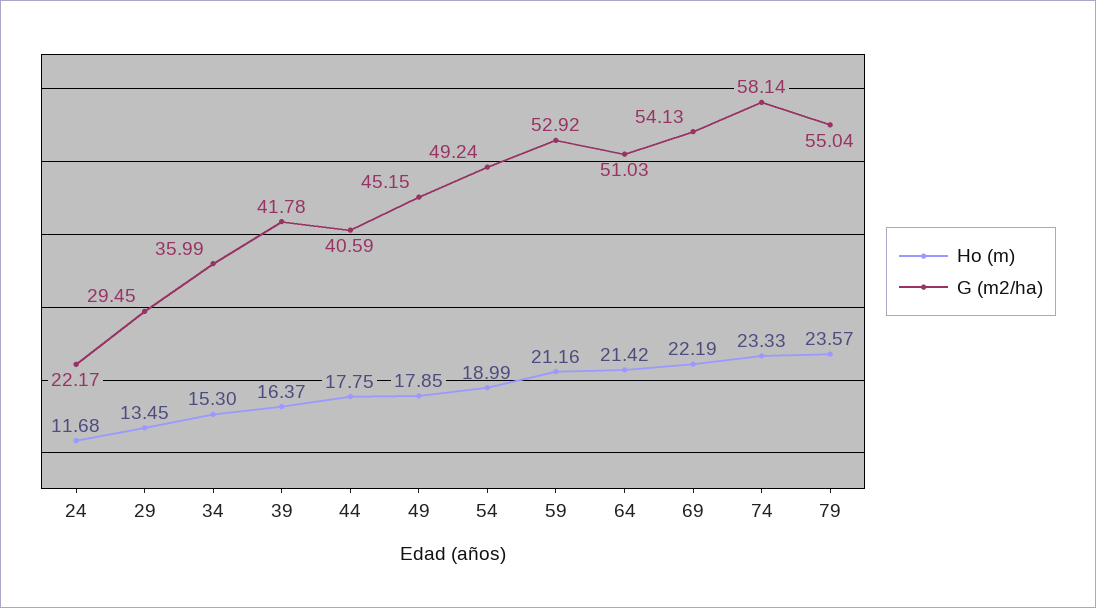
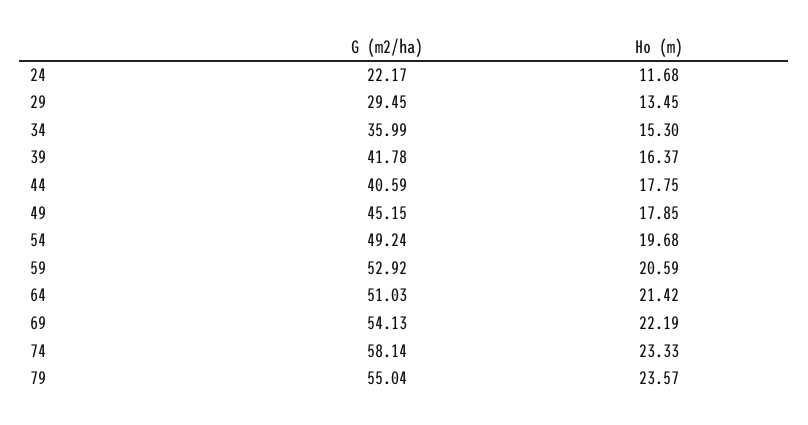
  {
    "Ho (m)": {
      "24": 11.68,
      "29": 13.45,
      "34": 15.3,
      "39": 16.37,
      "44": 17.75,
      "49": 17.85,
-     "54": 18.99,
+     "54": 19.68,
-     "59": 21.16,
+     "59": 20.59,
      "64": 21.42,
      "69": 22.19,
      "74": 23.33,
      "79": 23.57
    },
    "G (m2/ha)": {
      "24": 22.17,
      "29": 29.45,
      "34": 35.99,
      "39": 41.78,
      "44": 40.59,
      "49": 45.15,
      "54": 49.24,
      "59": 52.92,
      "64": 51.03,
      "69": 54.13,
      "74": 58.14,
      "79": 55.04
    }
  }

